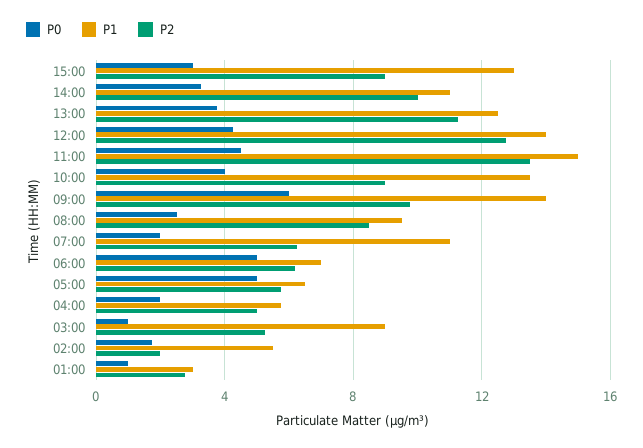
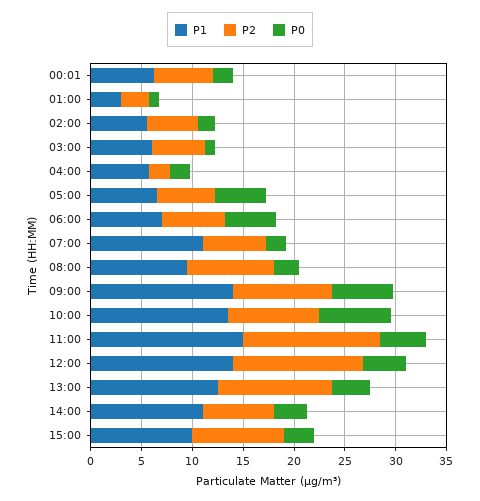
  {
    "P0": {
      "15:00": 3,
      "14:00": 3.5,
      "13:00": 4,
      "12:00": 4.5,
      "11:00": 4.5,
-     "10:00": 4,
+     "10:00": 7,
      "09:00": 6,
      "08:00": 2.5,
      "07:00": 2,
      "06:00": 5,
      "05:00": 5,
      "04:00": 2,
      "03:00": 1,
      "02:00": 2,
-     "01:00": 1
+     "01:00": 1,
+     "00:01": 2
    },
    "P1": {
-     "15:00": 13,
+     "15:00": 10,
      "14:00": 11,
      "13:00": 12.5,
      "12:00": 14,
      "11:00": 15,
      "10:00": 13.5,
      "09:00": 14,
      "08:00": 9.5,
      "07:00": 11,
      "06:00": 7,
      "05:00": 6.5,
      "04:00": 6,
-     "03:00": 9,
+     "03:00": 6,
      "02:00": 5.5,
-     "01:00": 3
+     "01:00": 3,
+     "00:01": 6
    },
    "P2": {
      "15:00": 9,
-     "14:00": 10,
+     "14:00": 7,
      "13:00": 11.5,
      "12:00": 13,
      "11:00": 13.5,
      "10:00": 9,
      "09:00": 10,
      "08:00": 8.5,
      "07:00": 6.5,
      "06:00": 6,
      "05:00": 6,
-     "04:00": 5,
+     "04:00": 2,
      "03:00": 5.5,
-     "02:00": 2,
+     "02:00": 5,
-     "01:00": 3
+     "01:00": 3,
+     "00:01": 6
    }
  }

